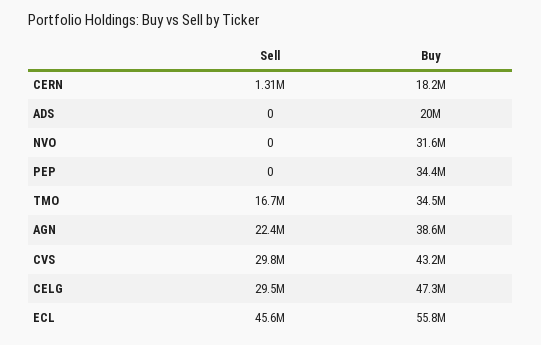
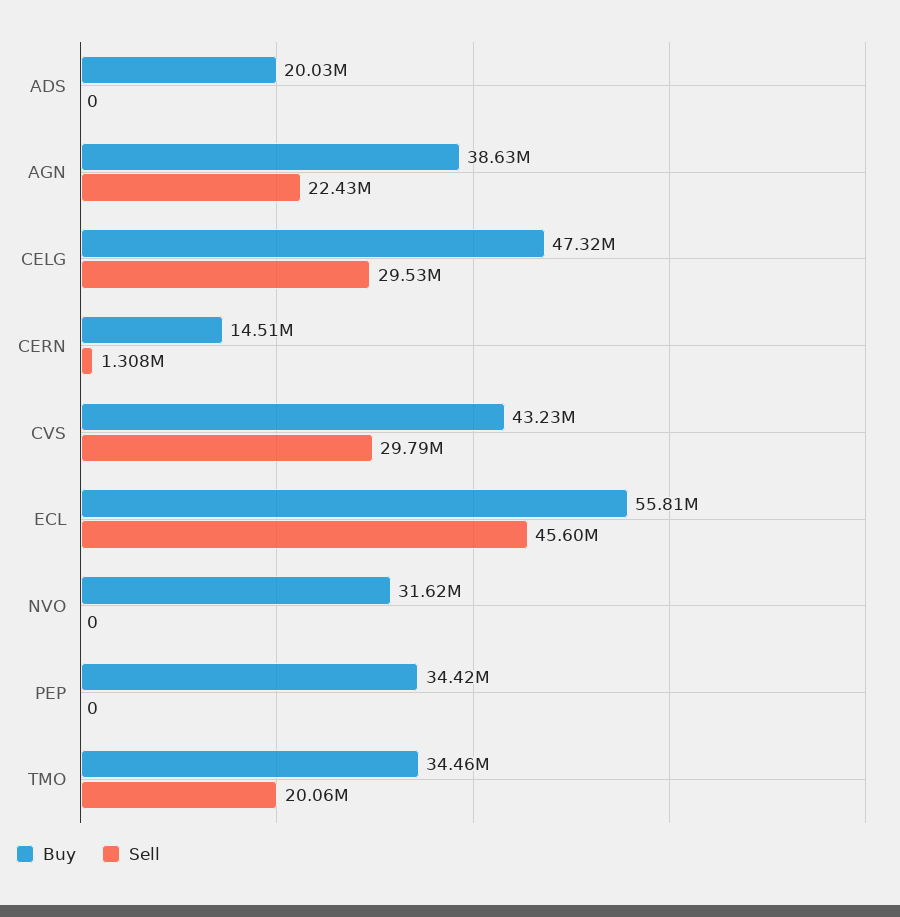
  {
    "Sell": {
      "CERN": 1308000,
      "ADS": 0,
      "NVO": 0,
      "PEP": 0,
-     "TMO": 16700000,
+     "TMO": 20060000,
      "AGN": 22430000,
      "CVS": 29790000,
      "CELG": 29530000,
      "ECL": 45600000
    },
    "Buy": {
-     "CERN": 18200000,
+     "CERN": 14510000,
      "ADS": 20030000,
      "NVO": 31620000,
      "PEP": 34420000,
      "TMO": 34460000,
      "AGN": 38630000,
      "CVS": 43230000,
      "CELG": 47320000,
      "ECL": 55810000
    }
  }

